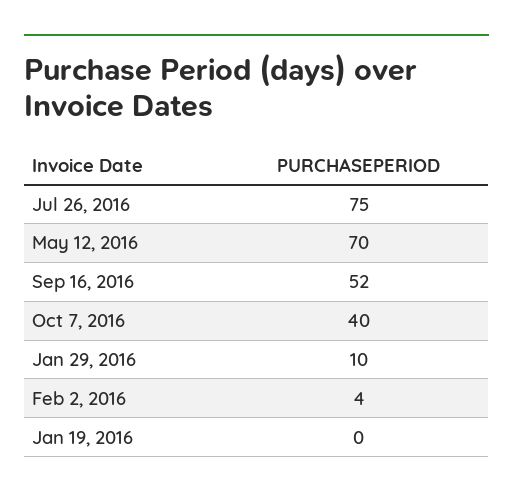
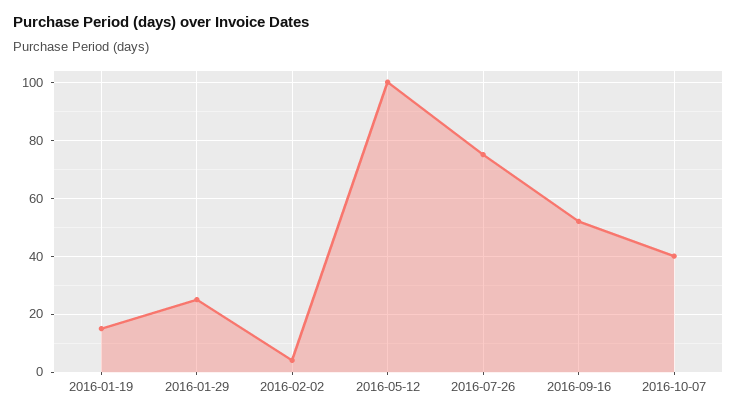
  {
    "Jul 26, 2016": 75,
-   "May 12, 2016": 70,
+   "May 12, 2016": 100,
    "Sep 16, 2016": 52,
    "Oct 7, 2016": 40,
-   "Jan 29, 2016": 10,
+   "Jan 29, 2016": 25,
    "Feb 2, 2016": 4,
-   "Jan 19, 2016": 0
+   "Jan 19, 2016": 15
  }

